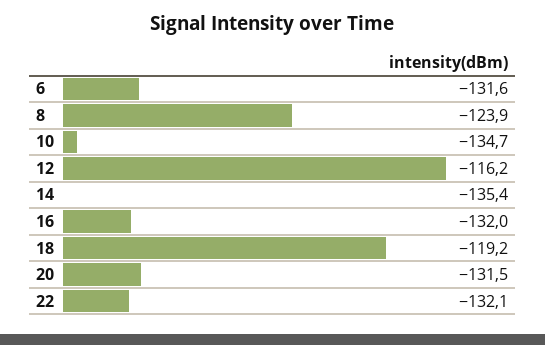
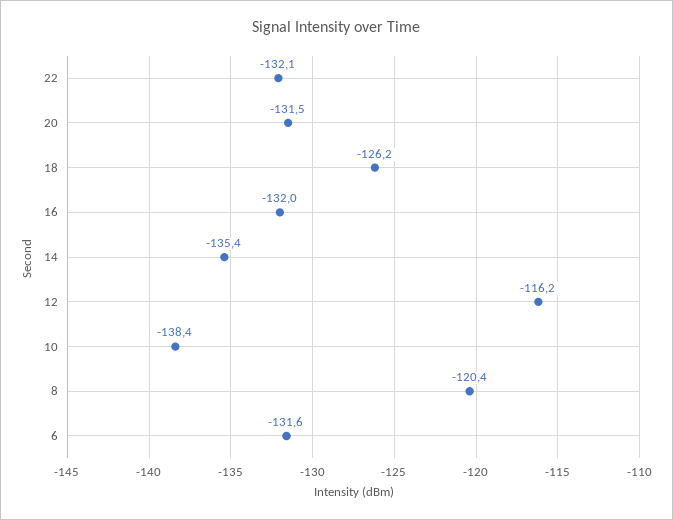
  {
    "6": -131.6,
-   "8": -123.9,
+   "8": -120.4,
-   "10": -134.7,
+   "10": -138.4,
    "12": -116.2,
    "14": -135.4,
    "16": -132,
-   "18": -119.2,
+   "18": -126.2,
    "20": -131.5,
    "22": -132.1
  }

